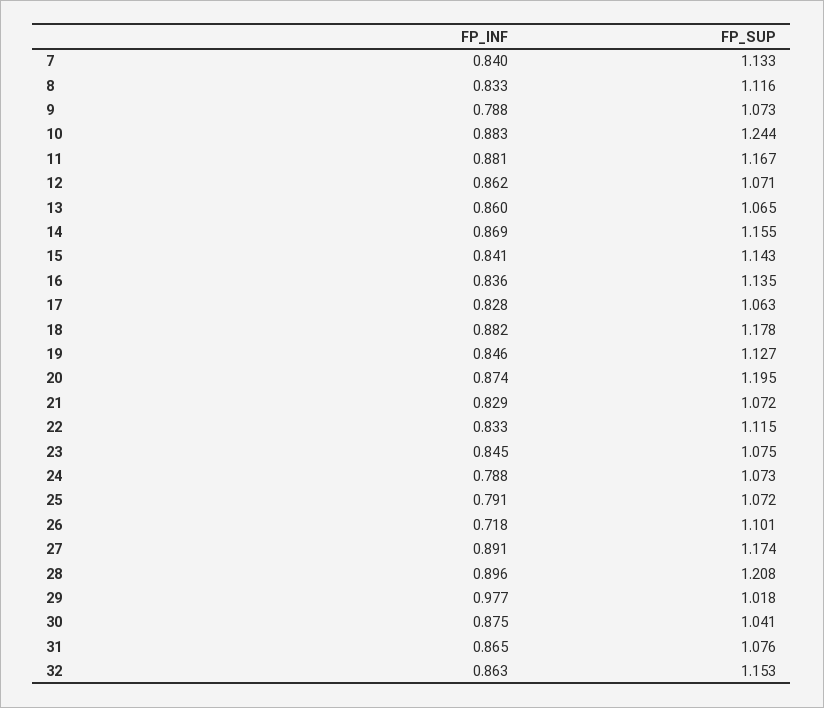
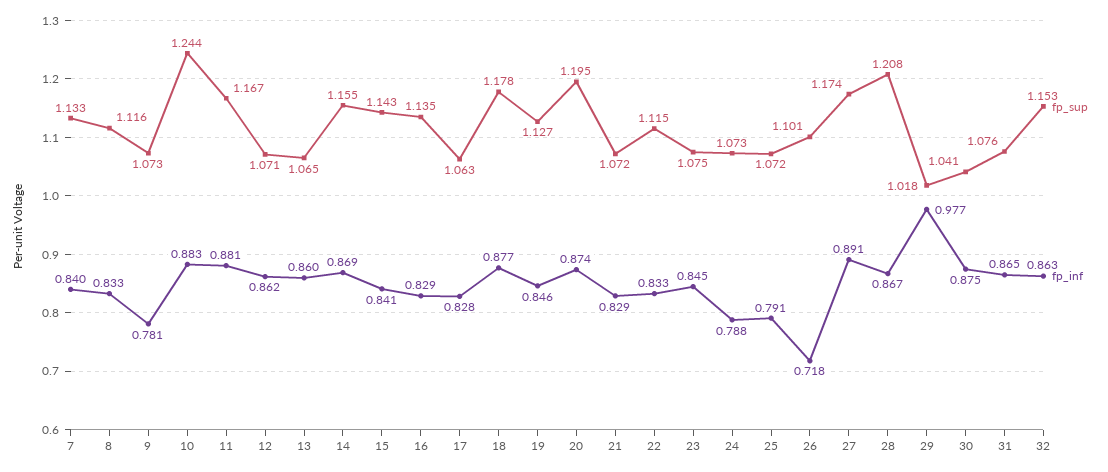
  {
    "FP_INF": {
      "7": 0.84,
      "8": 0.833,
-     "9": 0.788,
+     "9": 0.781,
      "10": 0.883,
      "11": 0.881,
      "12": 0.862,
      "13": 0.86,
      "14": 0.869,
      "15": 0.841,
-     "16": 0.836,
+     "16": 0.829,
      "17": 0.828,
-     "18": 0.882,
+     "18": 0.877,
      "19": 0.846,
      "20": 0.874,
      "21": 0.829,
      "22": 0.833,
      "23": 0.845,
      "24": 0.788,
      "25": 0.791,
      "26": 0.718,
      "27": 0.891,
-     "28": 0.896,
+     "28": 0.867,
      "29": 0.977,
      "30": 0.875,
      "31": 0.865,
      "32": 0.863
    },
    "FP_SUP": {
      "7": 1.133,
      "8": 1.116,
      "9": 1.073,
      "10": 1.244,
      "11": 1.167,
      "12": 1.071,
      "13": 1.065,
      "14": 1.155,
      "15": 1.143,
      "16": 1.135,
      "17": 1.063,
      "18": 1.178,
      "19": 1.127,
      "20": 1.195,
      "21": 1.072,
      "22": 1.115,
      "23": 1.075,
      "24": 1.073,
      "25": 1.072,
      "26": 1.101,
      "27": 1.174,
      "28": 1.208,
      "29": 1.018,
      "30": 1.041,
      "31": 1.076,
      "32": 1.153
    }
  }

